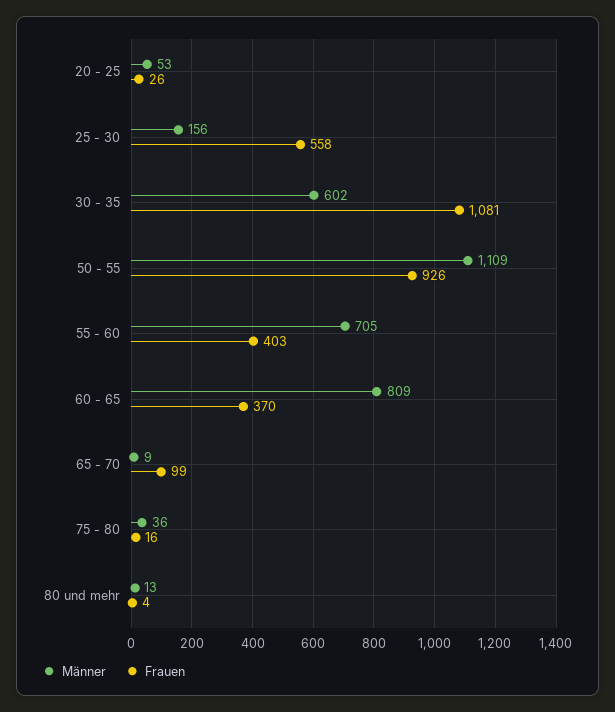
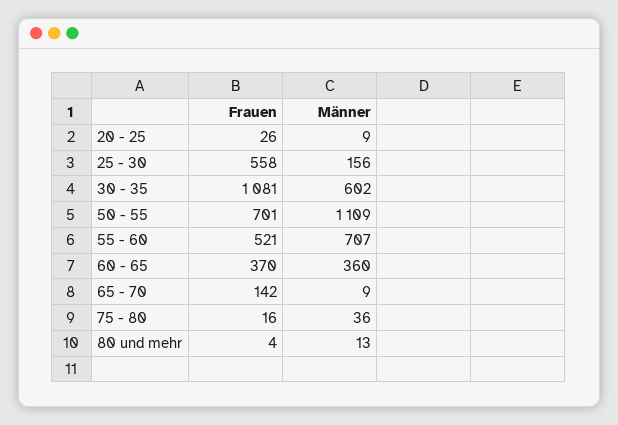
  {
    "Männer": {
-     "20 - 25": 53,
+     "20 - 25": 9,
      "25 - 30": 156,
      "30 - 35": 602,
      "50 - 55": 1109,
-     "55 - 60": 705,
+     "55 - 60": 707,
-     "60 - 65": 809,
+     "60 - 65": 360,
      "65 - 70": 9,
      "75 - 80": 36,
      "80 und mehr": 13
    },
    "Frauen": {
      "20 - 25": 26,
      "25 - 30": 558,
      "30 - 35": 1081,
-     "50 - 55": 926,
+     "50 - 55": 701,
-     "55 - 60": 403,
+     "55 - 60": 521,
      "60 - 65": 370,
-     "65 - 70": 99,
+     "65 - 70": 142,
      "75 - 80": 16,
      "80 und mehr": 4
    }
  }

